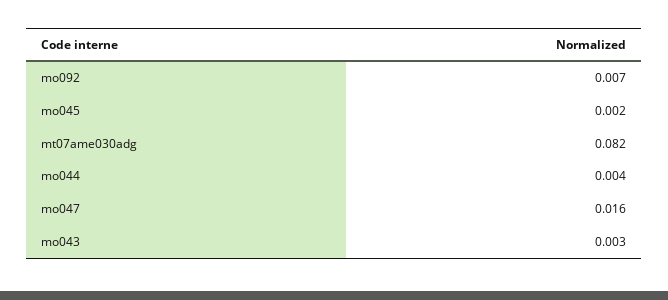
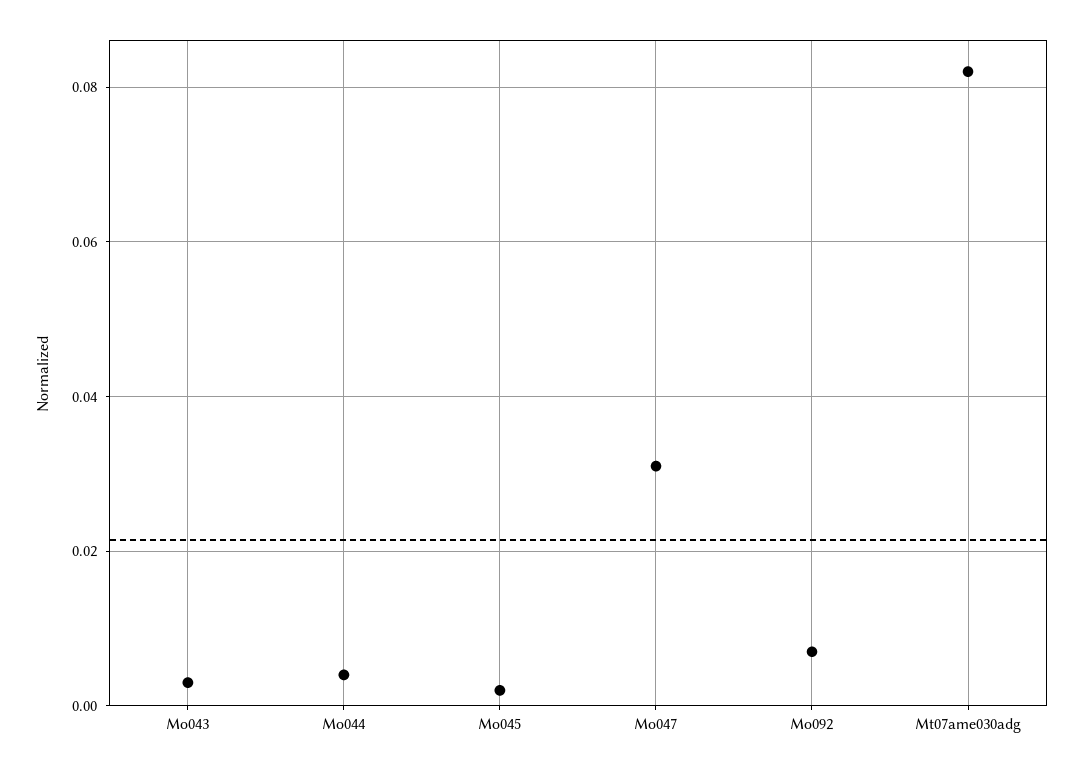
  {
    "mo092": 0.007,
    "mo045": 0.002,
    "mt07ame030adg": 0.082,
    "mo044": 0.004,
-   "mo047": 0.016,
+   "mo047": 0.03,
    "mo043": 0.003
  }

